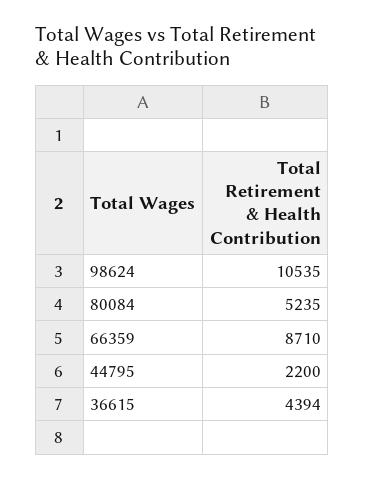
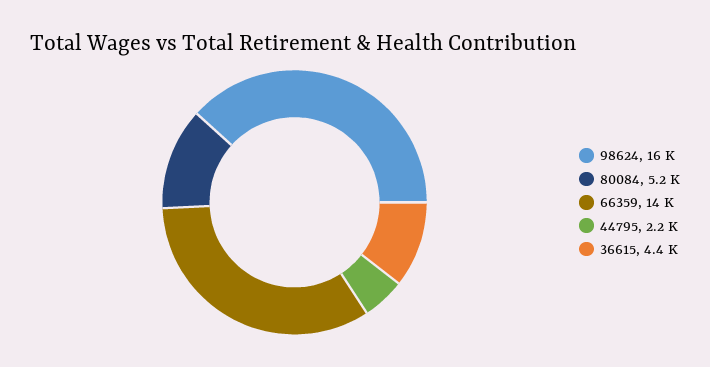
  {
-   "98624": 10535,
+   "98624": 16000,
    "80084": 5235,
-   "66359": 8710,
+   "66359": 14000,
    "44795": 2200,
    "36615": 4394
  }

